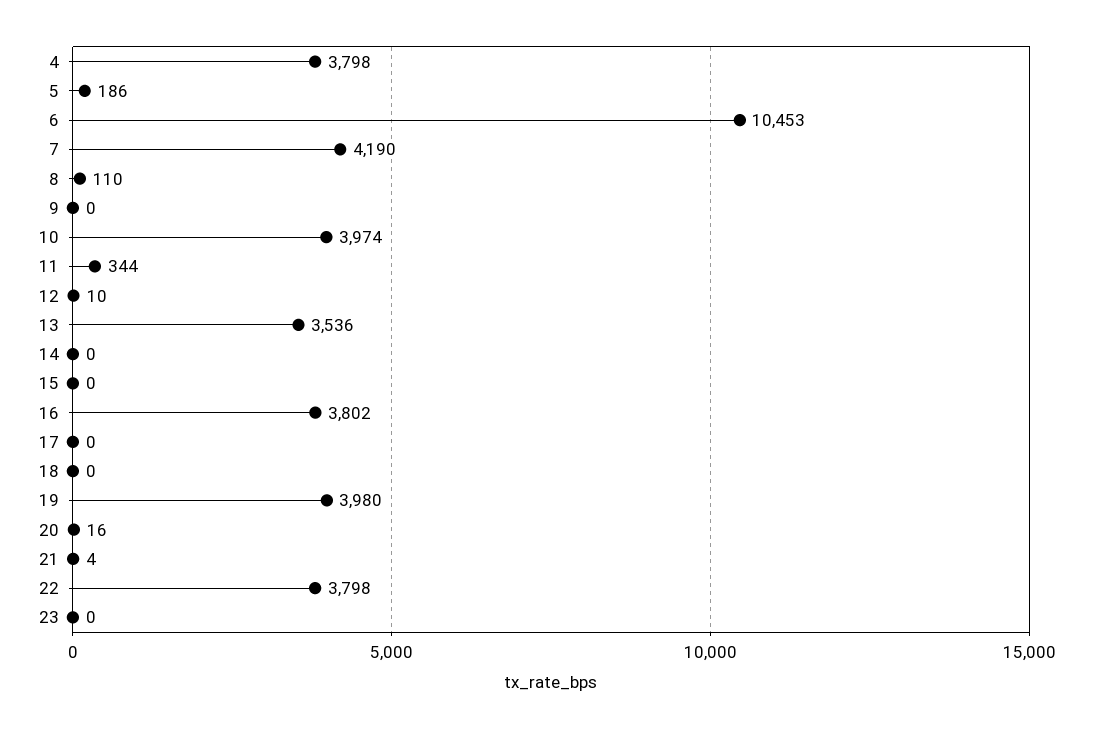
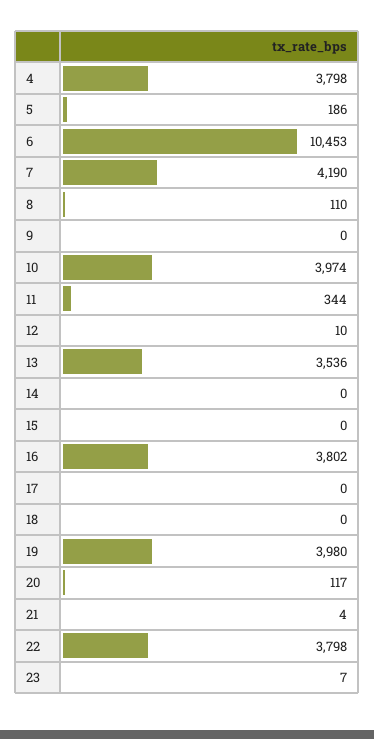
  {
    "4": 3798,
    "5": 186,
    "6": 10453,
    "7": 4190,
    "8": 110,
    "9": 0,
    "10": 3974,
    "11": 344,
    "12": 10,
    "13": 3536,
    "14": 0,
    "15": 0,
    "16": 3802,
    "17": 0,
    "18": 0,
    "19": 3980,
-   "20": 16,
+   "20": 117,
    "21": 4,
    "22": 3798,
-   "23": 0
+   "23": 7
  }

